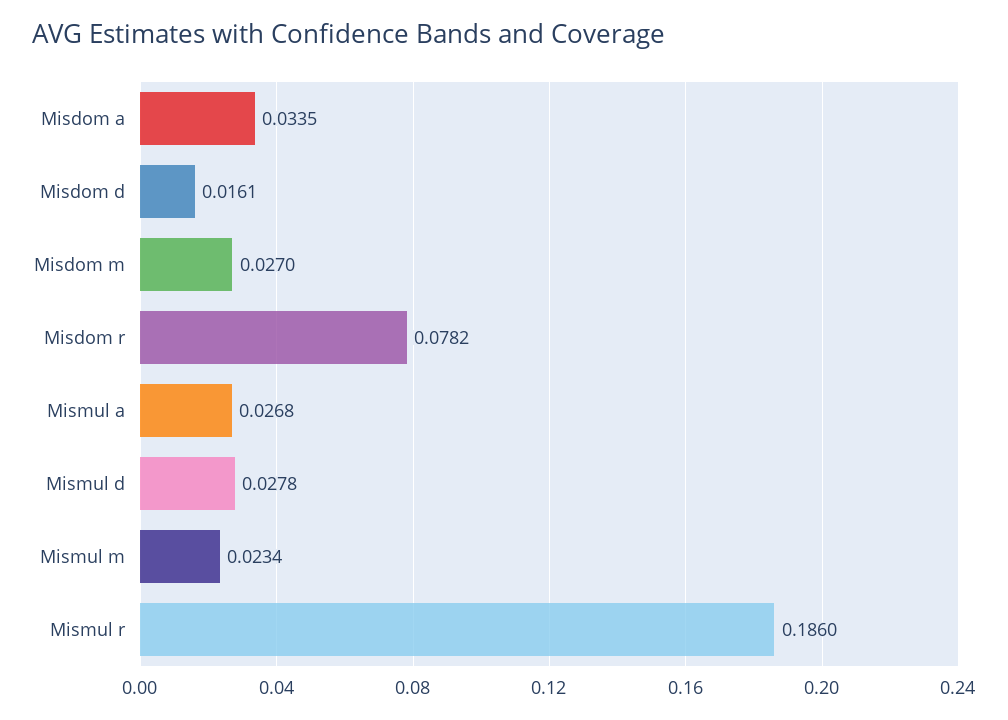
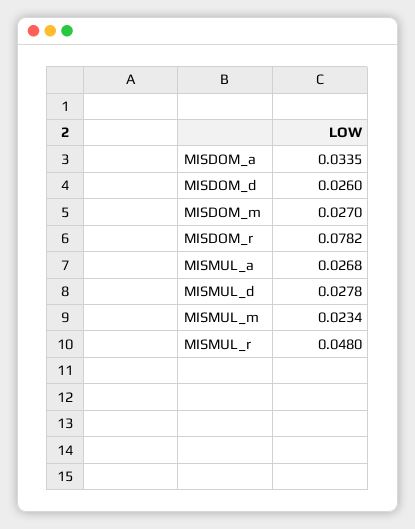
  {
    "Misdom a": 0.0335,
-   "Misdom d": 0.0161,
+   "Misdom d": 0.026,
    "Misdom m": 0.027,
    "Misdom r": 0.0782,
    "Mismul a": 0.0268,
    "Mismul d": 0.0278,
    "Mismul m": 0.0234,
-   "Mismul r": 0.186
+   "Mismul r": 0.048
  }

